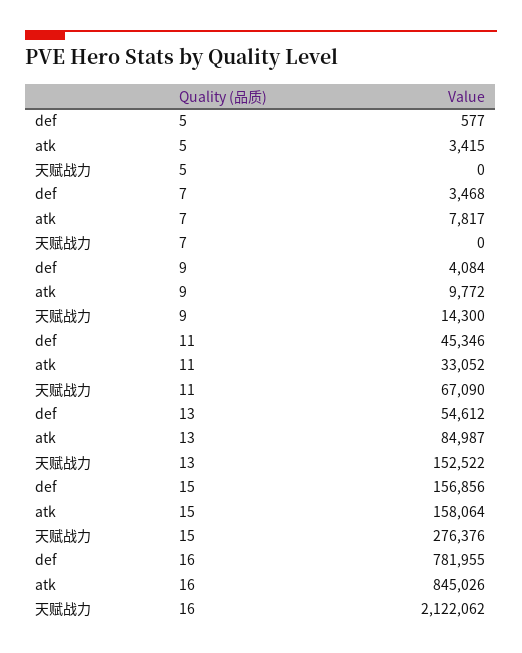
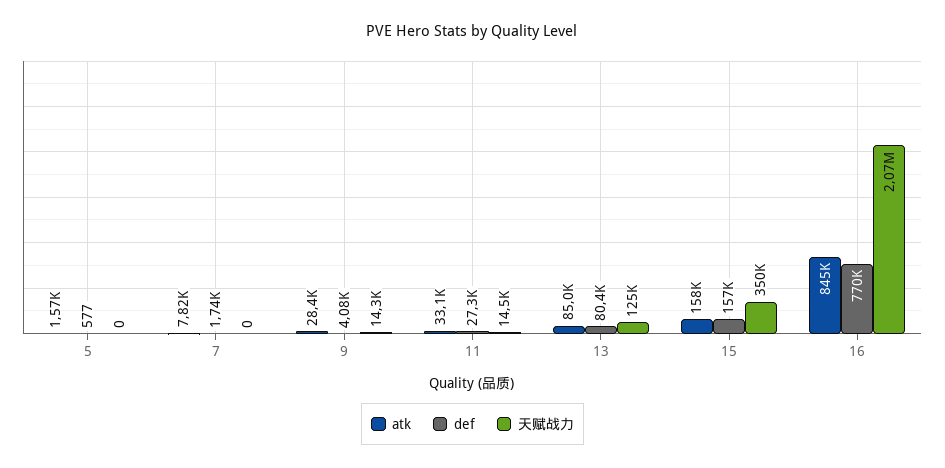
  {
    "def": {
      "5": 577,
-     "7": 3468,
+     "7": 1740,
      "9": 4084,
-     "11": 45346,
+     "11": 27300,
-     "13": 54612,
+     "13": 80400,
      "15": 156856,
-     "16": 781955
+     "16": 770000
    },
    "atk": {
-     "5": 3415,
+     "5": 1570,
      "7": 7817,
-     "9": 9772,
+     "9": 28400,
      "11": 33052,
      "13": 84987,
      "15": 158064,
      "16": 845026
    },
    "天赋战力": {
      "5": 0,
      "7": 0,
      "9": 14300,
-     "11": 67090,
+     "11": 14500,
-     "13": 152522,
+     "13": 125000,
-     "15": 276376,
+     "15": 350000,
-     "16": 2122062
+     "16": 2070000
    }
  }

